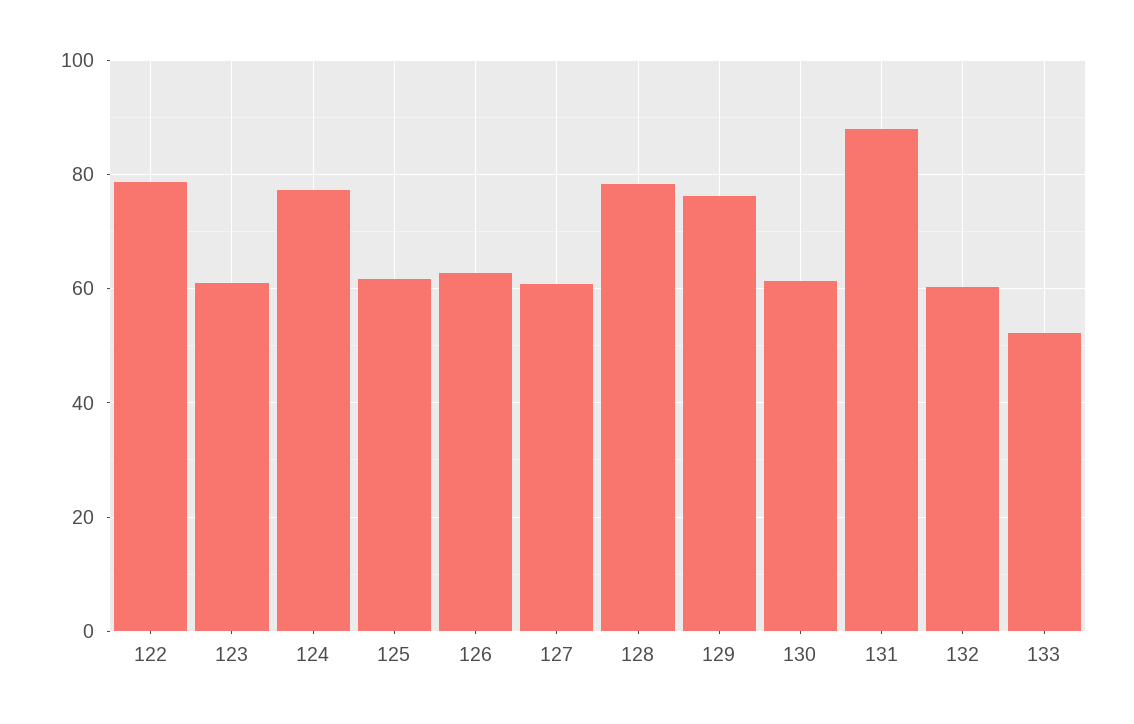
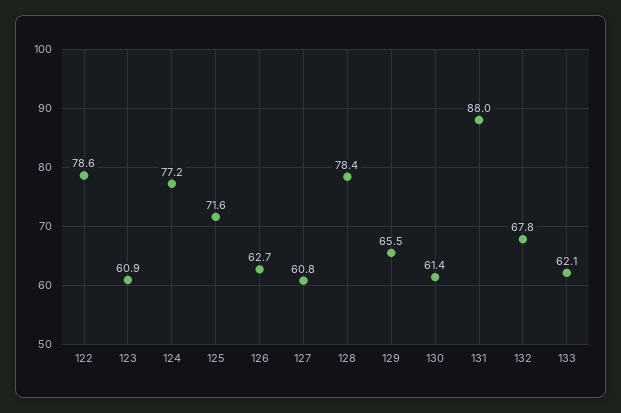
  {
    "122": 78.6,
    "123": 60.9,
    "124": 77.2,
-   "125": 62,
+   "125": 71.6,
    "126": 62.7,
    "127": 60.8,
    "128": 78.4,
-   "129": 76,
+   "129": 65.5,
    "130": 61.4,
    "131": 88,
-   "132": 60,
+   "132": 67.8,
-   "133": 52
+   "133": 62.1
  }

